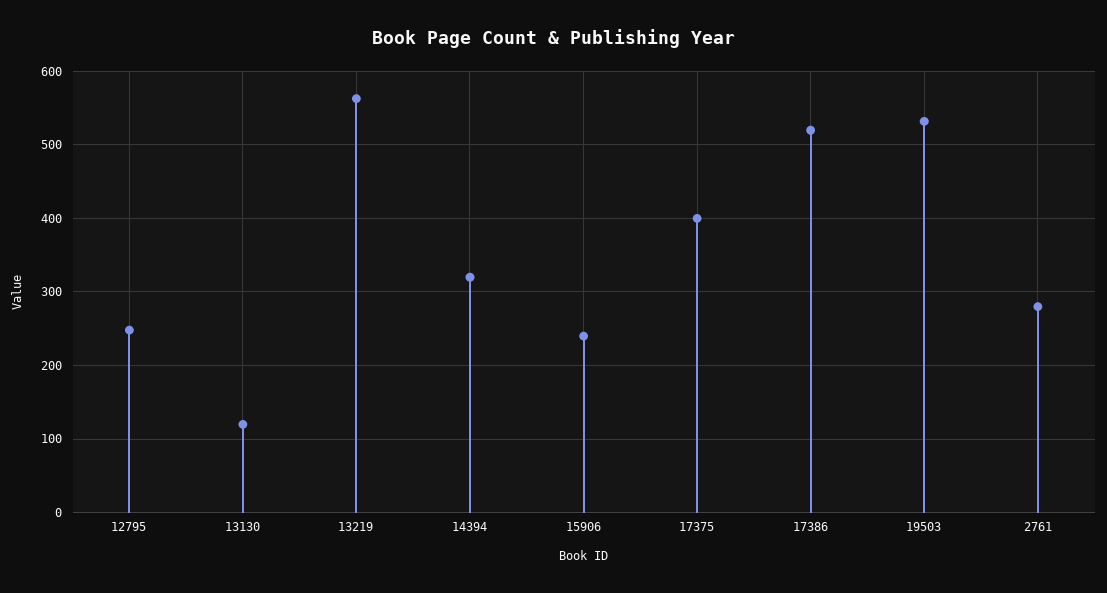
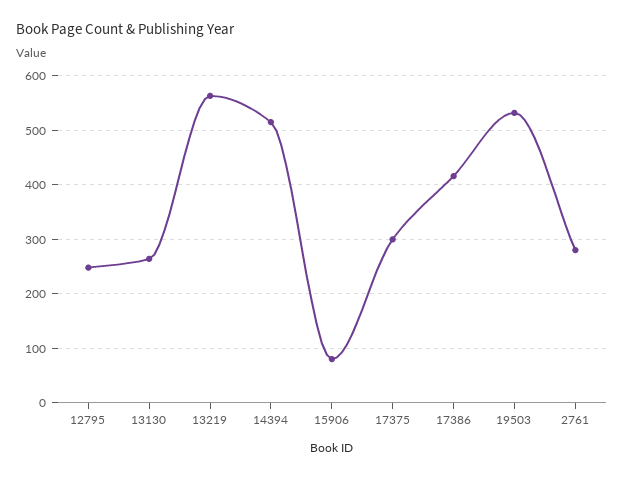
  {
    "12795": 250,
-   "13130": 120,
+   "13130": 260,
    "13219": 560,
-   "14394": 320,
+   "14394": 520,
-   "15906": 240,
+   "15906": 80,
-   "17375": 400,
+   "17375": 300,
-   "17386": 520,
+   "17386": 420,
    "19503": 530,
    "2761": 280
  }

